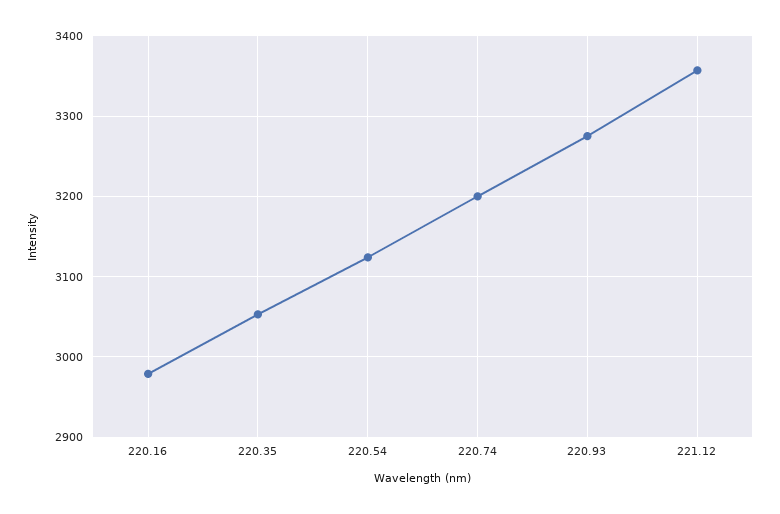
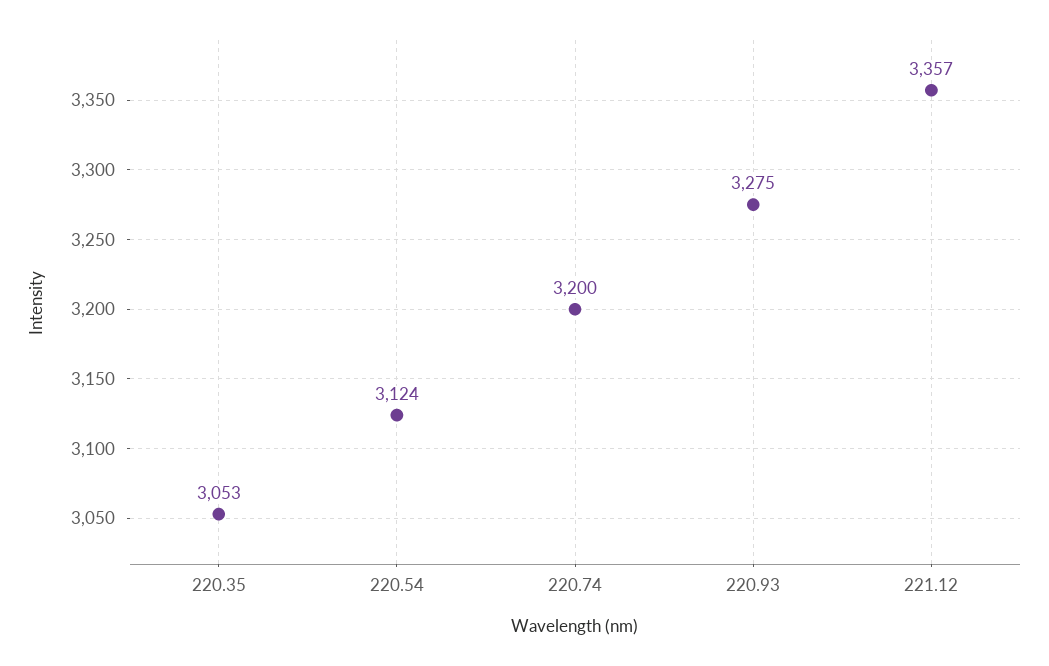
  {
-   "220.16": 2980,
    "220.35": 3053,
    "220.54": 3124,
    "220.74": 3200,
    "220.93": 3275,
    "221.12": 3357
  }

